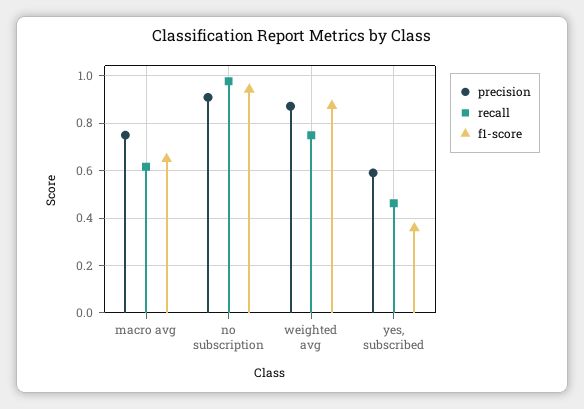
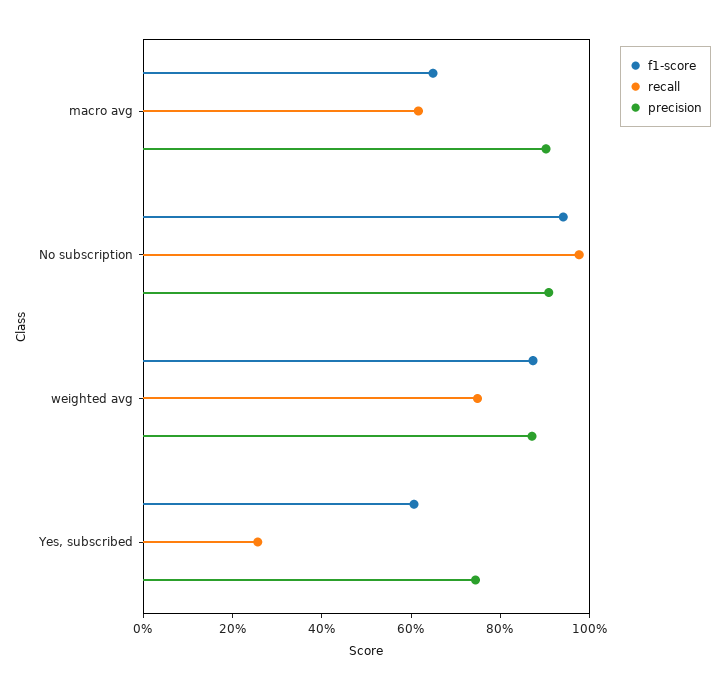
  {
    "precision": {
-     "macro avg": 0.75,
+     "macro avg": 0.9,
      "no subscription": 0.9,
      "weighted avg": 0.85,
-     "yes, subscribed": 0.6
+     "yes, subscribed": 0.75
    },
    "recall": {
      "macro avg": 0.6,
      "no subscription": 1,
      "weighted avg": 0.75,
-     "yes, subscribed": 0.45
+     "yes, subscribed": 0.25
    },
    "f1-score": {
      "macro avg": 0.65,
      "no subscription": 0.95,
      "weighted avg": 0.85,
-     "yes, subscribed": 0.35
+     "yes, subscribed": 0.6
    }
  }

